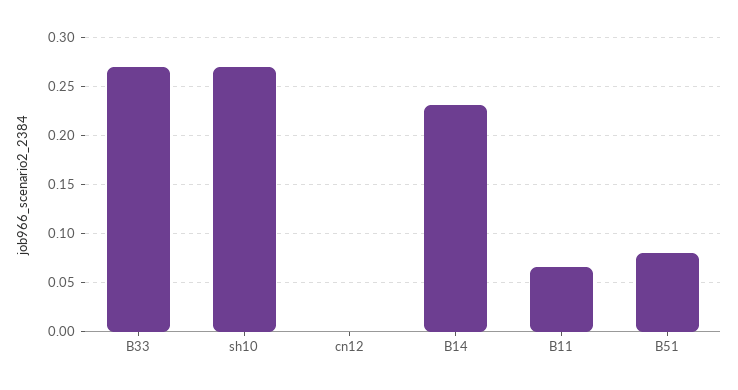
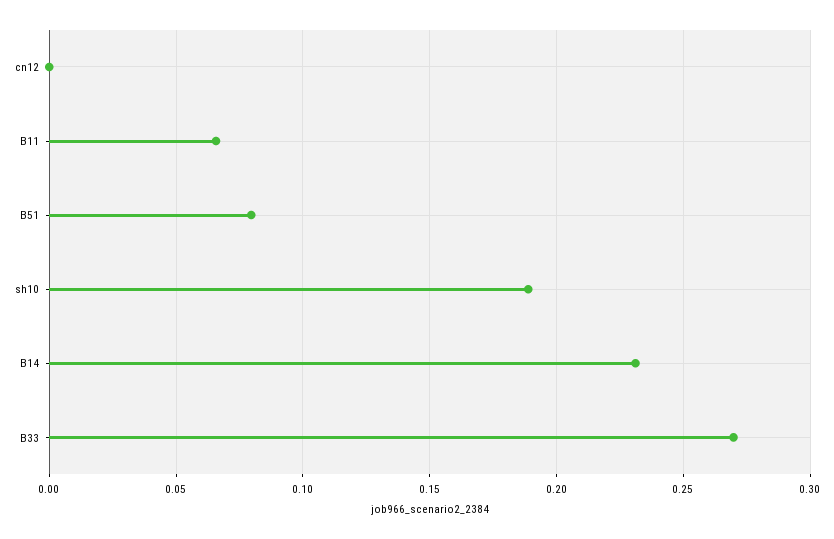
  {
    "B33": 0.27,
-   "sh10": 0.27,
+   "sh10": 0.19,
    "cn12": 0,
    "B14": 0.23,
    "B11": 0.065,
    "B51": 0.08
  }

